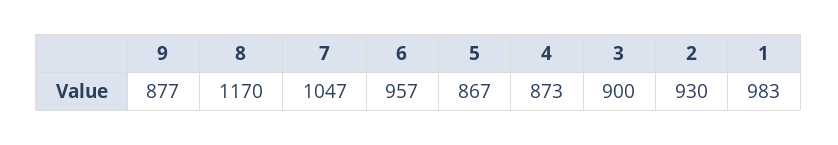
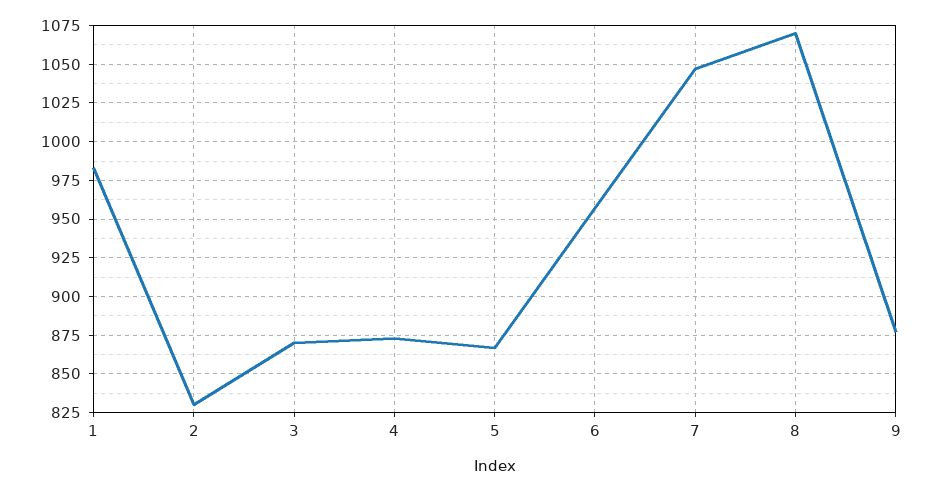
  {
    "9": 877,
-   "8": 1170,
+   "8": 1070,
    "7": 1047,
    "6": 957,
    "5": 867,
    "4": 873,
-   "3": 900,
+   "3": 870,
-   "2": 930,
+   "2": 830,
    "1": 983
  }

